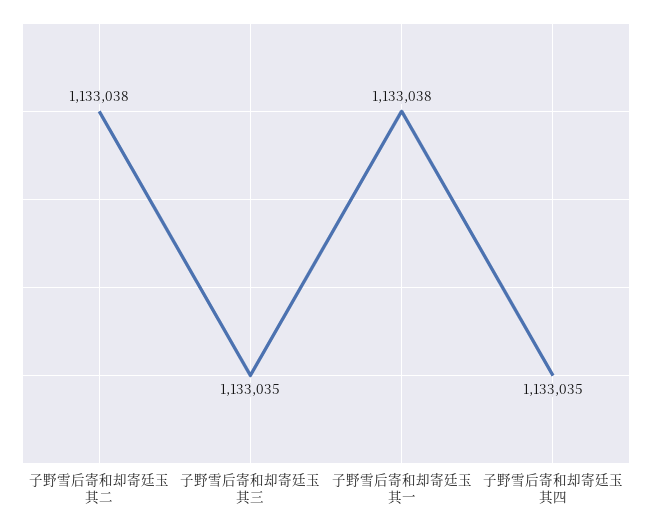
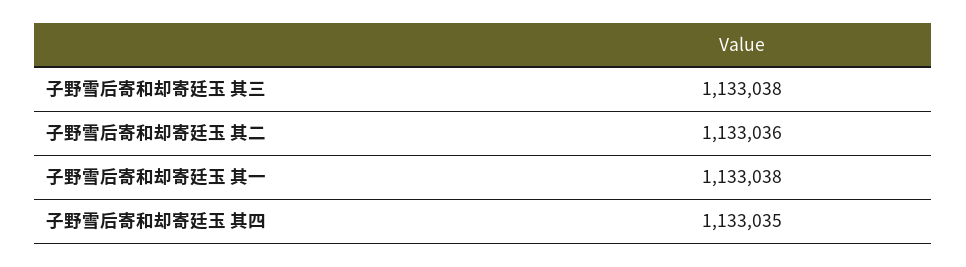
  {
-   "子野雪后寄和却寄廷玉 其二": 1133038,
+   "子野雪后寄和却寄廷玉 其二": 1133036,
-   "子野雪后寄和却寄廷玉 其三": 1133035,
+   "子野雪后寄和却寄廷玉 其三": 1133038,
    "子野雪后寄和却寄廷玉 其一": 1133038,
    "子野雪后寄和却寄廷玉 其四": 1133035
  }

